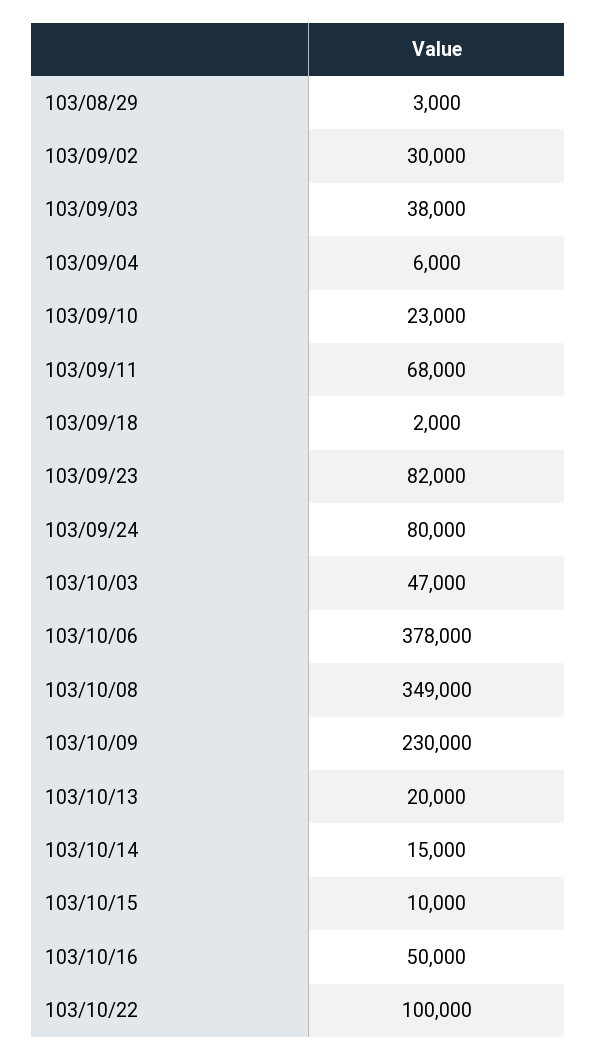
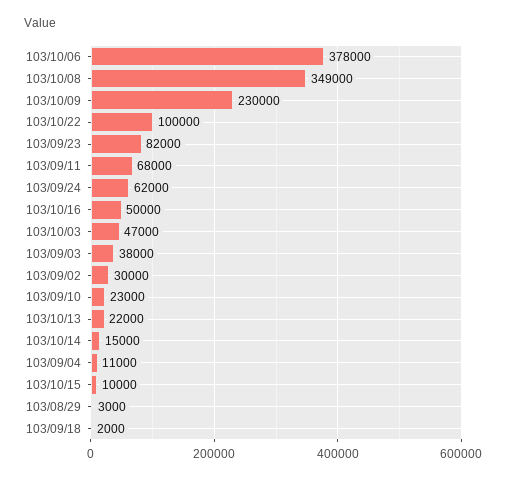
  {
    "103/08/29": 3000,
    "103/09/02": 30000,
    "103/09/03": 38000,
-   "103/09/04": 6000,
+   "103/09/04": 11000,
    "103/09/10": 23000,
    "103/09/11": 68000,
    "103/09/18": 2000,
    "103/09/23": 82000,
-   "103/09/24": 80000,
+   "103/09/24": 62000,
    "103/10/03": 47000,
    "103/10/06": 378000,
    "103/10/08": 349000,
    "103/10/09": 230000,
-   "103/10/13": 20000,
+   "103/10/13": 22000,
    "103/10/14": 15000,
    "103/10/15": 10000,
    "103/10/16": 50000,
    "103/10/22": 100000
  }

